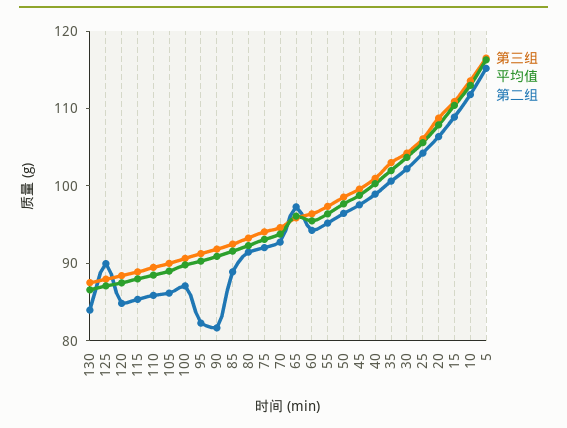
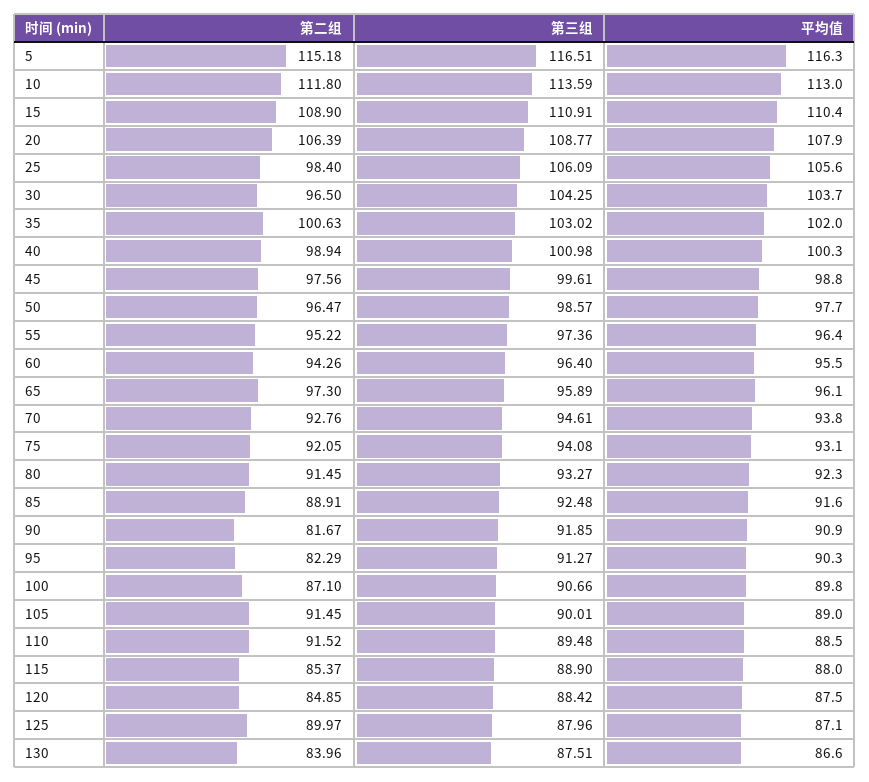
  {
    "第三组": {
      "130": 87.51,
      "125": 87.96,
      "120": 88.42,
      "115": 88.9,
      "110": 89.48,
      "105": 90.01,
      "100": 90.66,
      "95": 91.27,
      "90": 91.85,
      "85": 92.48,
      "80": 93.27,
      "75": 94.08,
      "70": 94.61,
      "65": 95.89,
      "60": 96.4,
      "55": 97.36,
      "50": 98.57,
      "45": 99.61,
      "40": 100.98,
      "35": 103.02,
      "30": 104.25,
      "25": 106.09,
      "20": 108.77,
      "15": 110.91,
      "10": 113.59,
      "5": 116.51
    },
    "平均值": {
      "130": 86.6,
      "125": 87.1,
      "120": 87.5,
      "115": 88,
      "110": 88.5,
      "105": 89,
      "100": 89.8,
      "95": 90.3,
      "90": 90.9,
      "85": 91.6,
      "80": 92.3,
      "75": 93.1,
      "70": 93.8,
      "65": 96.1,
      "60": 95.5,
      "55": 96.4,
      "50": 97.7,
      "45": 98.8,
      "40": 100.3,
      "35": 102,
      "30": 103.7,
      "25": 105.6,
      "20": 107.9,
      "15": 110.4,
      "10": 113,
      "5": 116.3
    },
    "第二组": {
      "130": 83.96,
      "125": 89.97,
      "120": 84.85,
      "115": 85.37,
-     "110": 86,
+     "110": 91.52,
-     "105": 86,
+     "105": 91.45,
      "100": 87.1,
      "95": 82.29,
      "90": 81.67,
      "85": 88.91,
      "80": 91.45,
      "75": 92.05,
      "70": 92.76,
      "65": 97.3,
      "60": 94.26,
      "55": 95.22,
      "50": 96.47,
      "45": 97.56,
      "40": 98.94,
      "35": 100.63,
-     "30": 102,
+     "30": 96.5,
-     "25": 104,
+     "25": 98.4,
      "20": 106.39,
      "15": 108.9,
      "10": 111.8,
      "5": 115.18
    }
  }

